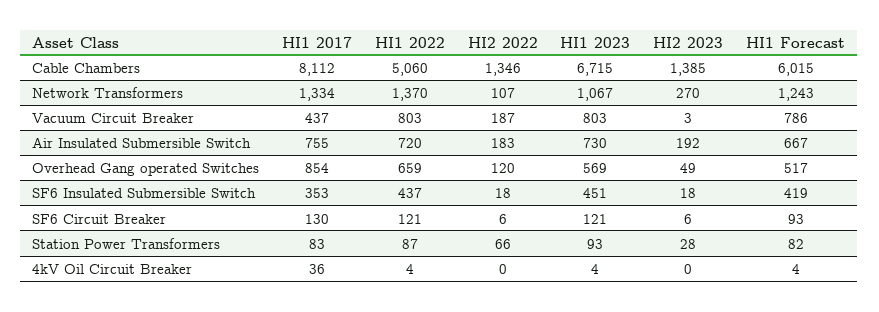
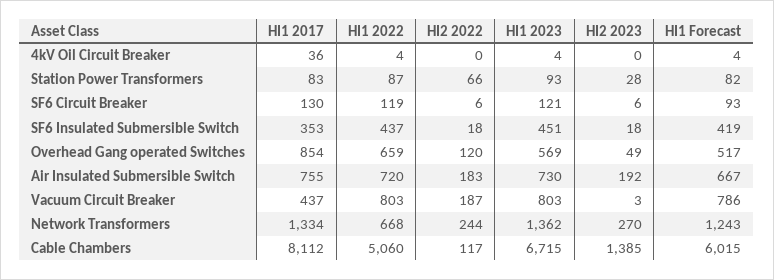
  {
    "HI1 2017": {
      "Cable Chambers": 8112,
      "Network Transformers": 1334,
      "Vacuum Circuit Breaker": 437,
      "Air Insulated Submersible Switch": 755,
      "Overhead Gang operated Switches": 854,
      "SF6 Insulated Submersible Switch": 353,
      "SF6 Circuit Breaker": 130,
      "Station Power Transformers": 83,
      "4kV Oil Circuit Breaker": 36
    },
    "HI1 2022": {
      "Cable Chambers": 5060,
-     "Network Transformers": 1370,
+     "Network Transformers": 668,
      "Vacuum Circuit Breaker": 803,
      "Air Insulated Submersible Switch": 720,
      "Overhead Gang operated Switches": 659,
      "SF6 Insulated Submersible Switch": 437,
-     "SF6 Circuit Breaker": 121,
+     "SF6 Circuit Breaker": 119,
      "Station Power Transformers": 87,
      "4kV Oil Circuit Breaker": 4
    },
    "HI2 2022": {
-     "Cable Chambers": 1346,
+     "Cable Chambers": 117,
-     "Network Transformers": 107,
+     "Network Transformers": 244,
      "Vacuum Circuit Breaker": 187,
      "Air Insulated Submersible Switch": 183,
      "Overhead Gang operated Switches": 120,
      "SF6 Insulated Submersible Switch": 18,
      "SF6 Circuit Breaker": 6,
      "Station Power Transformers": 66,
      "4kV Oil Circuit Breaker": 0
    },
    "HI1 2023": {
      "Cable Chambers": 6715,
-     "Network Transformers": 1067,
+     "Network Transformers": 1362,
      "Vacuum Circuit Breaker": 803,
      "Air Insulated Submersible Switch": 730,
      "Overhead Gang operated Switches": 569,
      "SF6 Insulated Submersible Switch": 451,
      "SF6 Circuit Breaker": 121,
      "Station Power Transformers": 93,
      "4kV Oil Circuit Breaker": 4
    },
    "HI2 2023": {
      "Cable Chambers": 1385,
      "Network Transformers": 270,
      "Vacuum Circuit Breaker": 3,
      "Air Insulated Submersible Switch": 192,
      "Overhead Gang operated Switches": 49,
      "SF6 Insulated Submersible Switch": 18,
      "SF6 Circuit Breaker": 6,
      "Station Power Transformers": 28,
      "4kV Oil Circuit Breaker": 0
    },
    "HI1 Forecast": {
      "Cable Chambers": 6015,
      "Network Transformers": 1243,
      "Vacuum Circuit Breaker": 786,
      "Air Insulated Submersible Switch": 667,
      "Overhead Gang operated Switches": 517,
      "SF6 Insulated Submersible Switch": 419,
      "SF6 Circuit Breaker": 93,
      "Station Power Transformers": 82,
      "4kV Oil Circuit Breaker": 4
    }
  }

